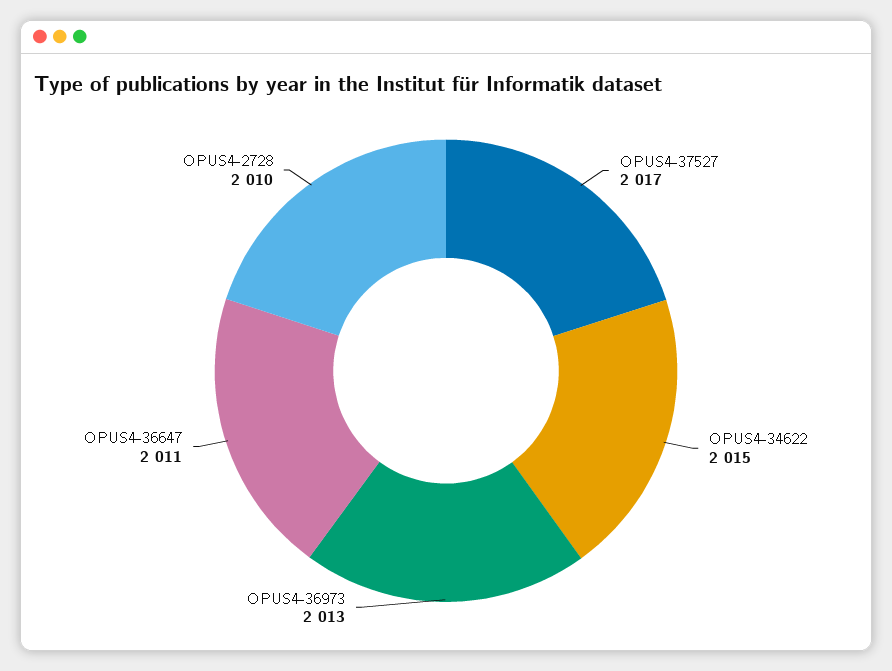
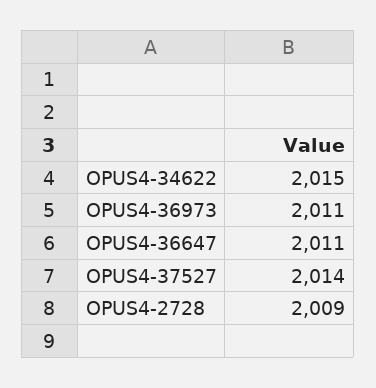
  {
-   "OPUS4-37527": 2017,
+   "OPUS4-37527": 2014,
    "OPUS4-34622": 2015,
-   "OPUS4-36973": 2013,
+   "OPUS4-36973": 2011,
    "OPUS4-36647": 2011,
-   "OPUS4-2728": 2010
+   "OPUS4-2728": 2009
  }

